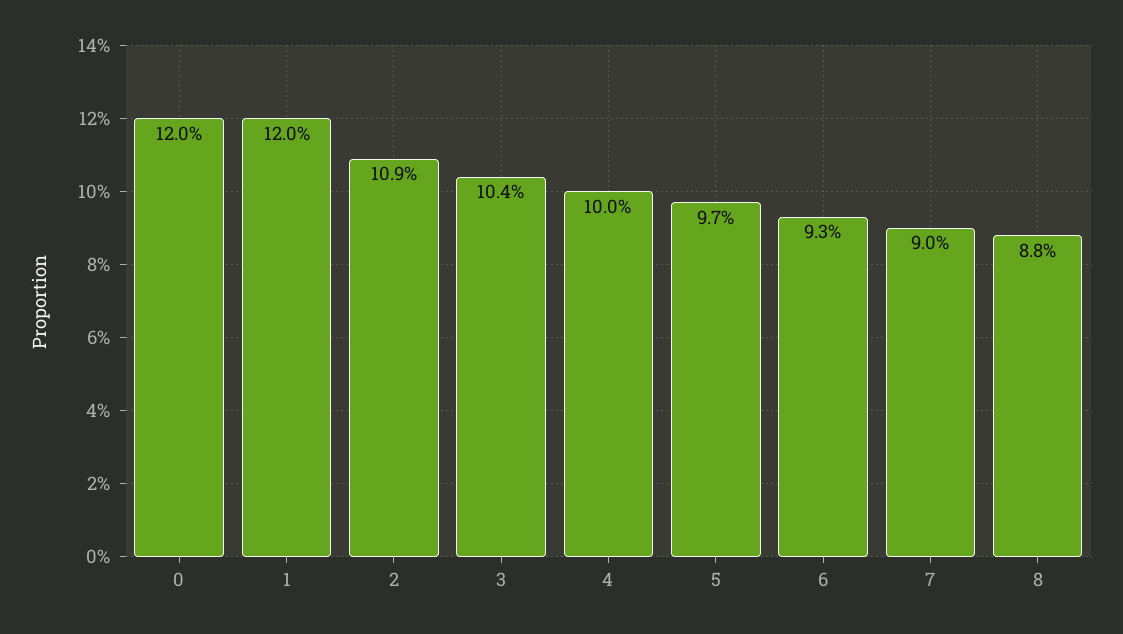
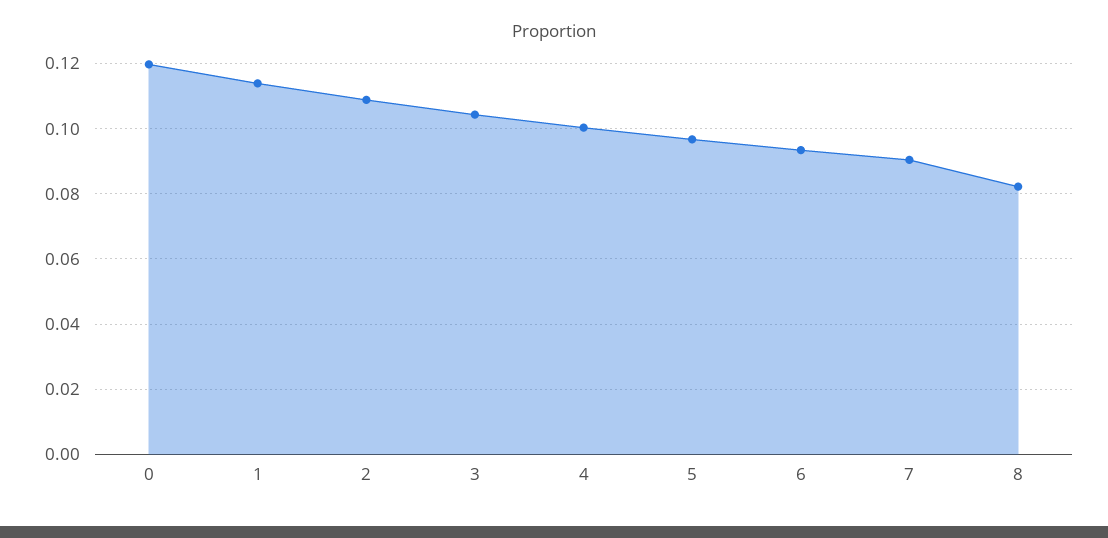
  {
    "0": 0.12,
-   "1": 0.12,
+   "1": 0.114,
    "2": 0.109,
    "3": 0.104,
    "4": 0.1,
    "5": 0.097,
    "6": 0.093,
    "7": 0.09,
-   "8": 0.088
+   "8": 0.082
  }

